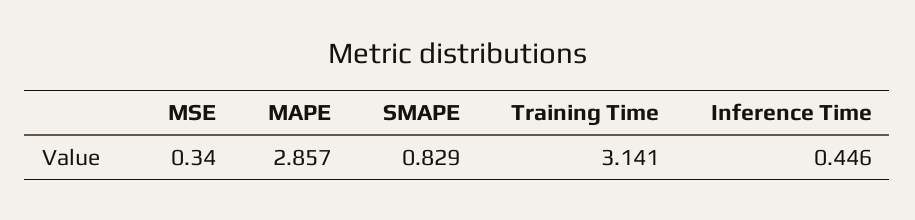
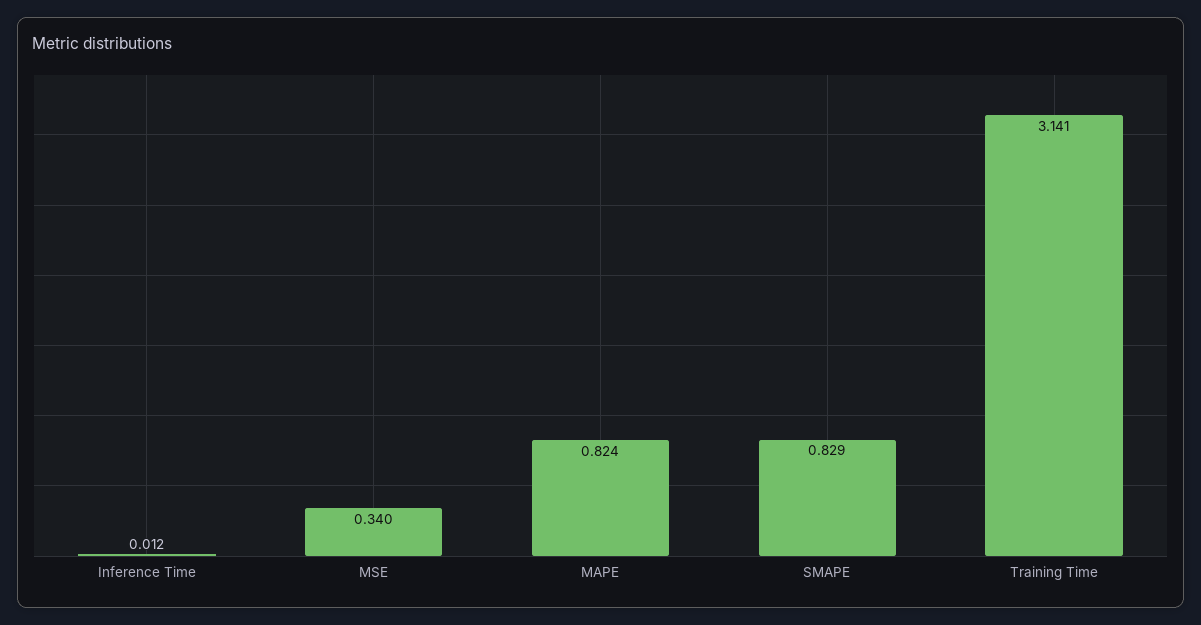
  {
    "MSE": 0.34,
-   "MAPE": 2.857,
+   "MAPE": 0.824,
    "SMAPE": 0.829,
    "Training Time": 3.141,
-   "Inference Time": 0.446
+   "Inference Time": 0.012
  }

